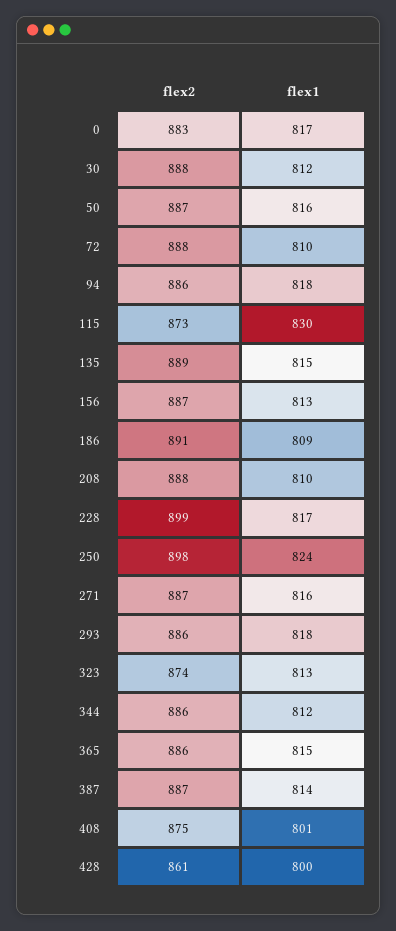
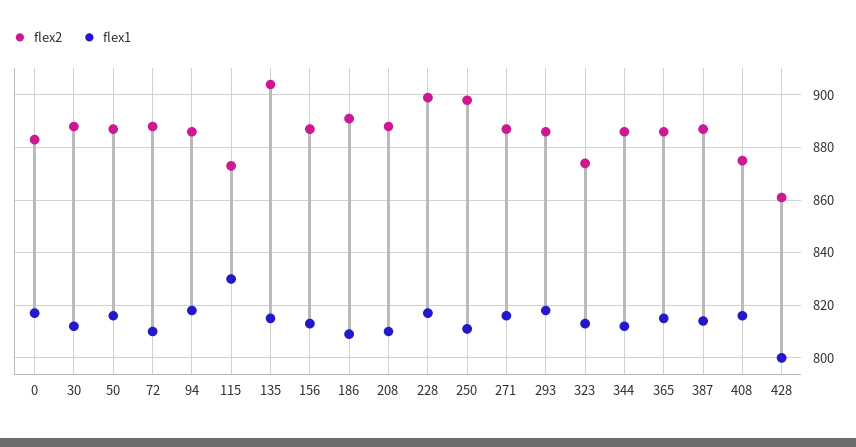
  {
    "flex2": {
      "0": 883,
      "30": 888,
      "50": 887,
      "72": 888,
      "94": 886,
      "115": 873,
-     "135": 889,
+     "135": 905,
      "156": 887,
      "186": 891,
      "208": 888,
      "228": 899,
      "250": 898,
      "271": 887,
      "293": 886,
      "323": 874,
      "344": 886,
      "365": 886,
      "387": 887,
      "408": 875,
      "428": 861
    },
    "flex1": {
      "0": 817,
      "30": 812,
      "50": 816,
      "72": 810,
      "94": 818,
      "115": 830,
      "135": 815,
      "156": 813,
      "186": 809,
      "208": 810,
      "228": 817,
-     "250": 824,
+     "250": 810,
      "271": 816,
      "293": 818,
      "323": 813,
      "344": 812,
      "365": 815,
      "387": 814,
-     "408": 801,
+     "408": 815,
      "428": 800
    }
  }

